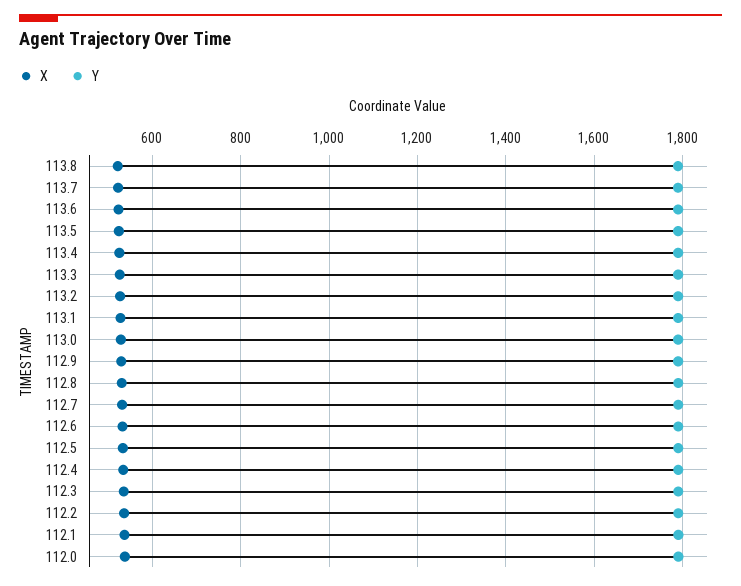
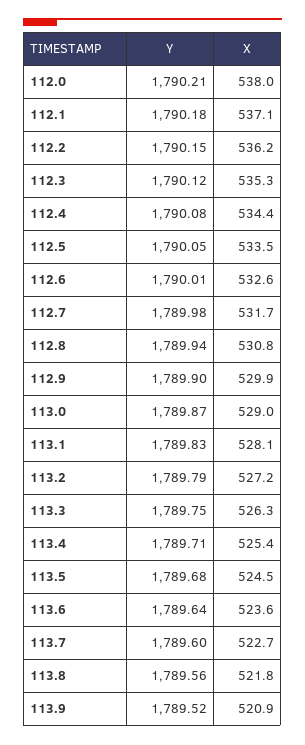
  {
    "X": {
      "113.8": 521.8,
      "113.7": 522.7,
      "113.6": 523.6,
      "113.5": 524.5,
      "113.4": 525.4,
      "113.3": 526.3,
      "113.2": 527.2,
      "113.1": 528.1,
      "113.0": 529,
      "112.9": 529.9,
      "112.8": 530.8,
      "112.7": 531.7,
      "112.6": 532.6,
      "112.5": 533.5,
      "112.4": 534.4,
      "112.3": 535.3,
      "112.2": 536.2,
      "112.1": 537.1,
-     "112.0": 538
+     "112.0": 538,
+     "113.9": 520.9
    },
    "Y": {
      "113.8": 1789.56,
      "113.7": 1789.6,
      "113.6": 1789.64,
      "113.5": 1789.68,
      "113.4": 1789.71,
      "113.3": 1789.75,
      "113.2": 1789.79,
      "113.1": 1789.83,
      "113.0": 1789.87,
      "112.9": 1789.9,
      "112.8": 1789.94,
      "112.7": 1789.98,
      "112.6": 1790.01,
      "112.5": 1790.05,
      "112.4": 1790.08,
      "112.3": 1790.12,
      "112.2": 1790.15,
      "112.1": 1790.18,
-     "112.0": 1790.21
+     "112.0": 1790.21,
+     "113.9": 1789.52
    }
  }

